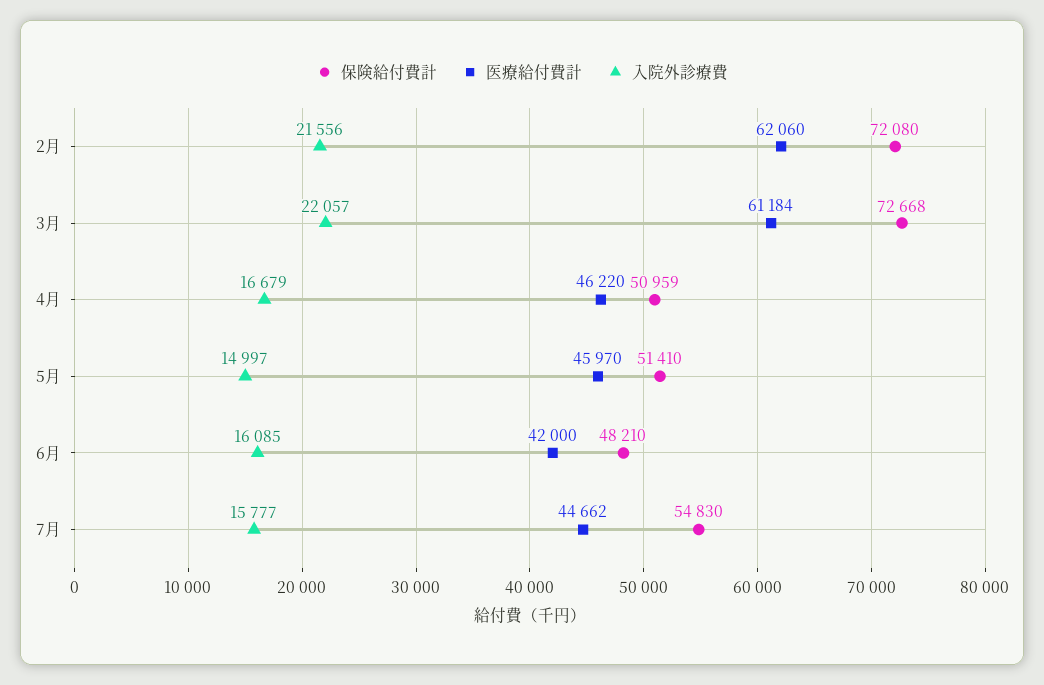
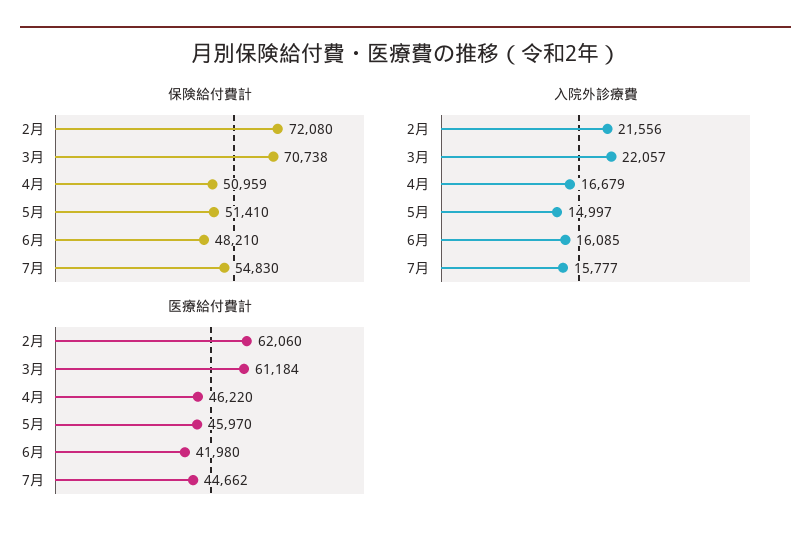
  {
    "保険給付費計": {
      "2月": 72080,
-     "3月": 72668,
+     "3月": 70738,
      "4月": 50959,
      "5月": 51410,
      "6月": 48210,
      "7月": 54830
    },
    "医療給付費計": {
      "2月": 62060,
      "3月": 61184,
      "4月": 46220,
      "5月": 45970,
-     "6月": 42000,
+     "6月": 41980,
      "7月": 44662
    },
    "入院外診療費": {
      "2月": 21556,
      "3月": 22057,
      "4月": 16679,
      "5月": 14997,
      "6月": 16085,
      "7月": 15777
    }
  }

